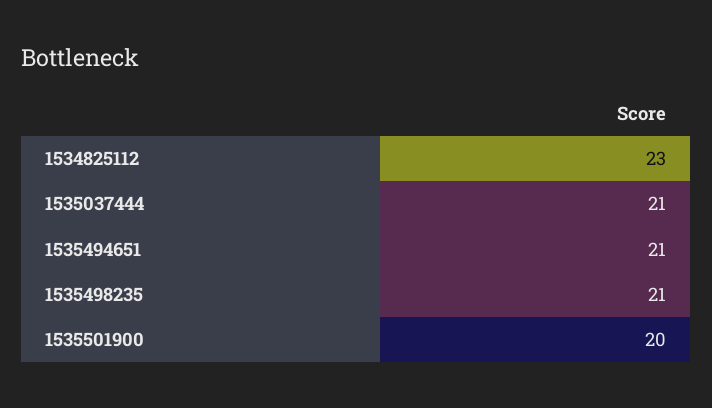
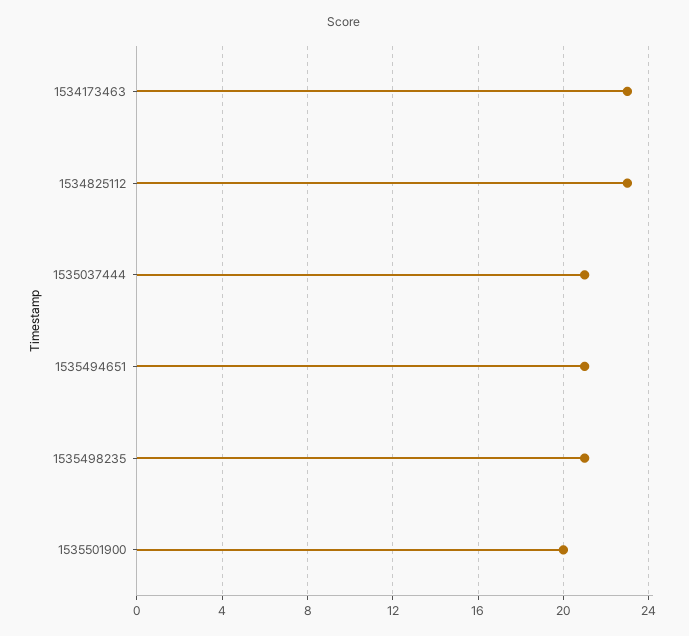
  {
    "1534825112": 23,
    "1535037444": 21,
    "1535494651": 21,
    "1535498235": 21,
-   "1535501900": 20
+   "1535501900": 20,
+   "1534173463": 23
  }

